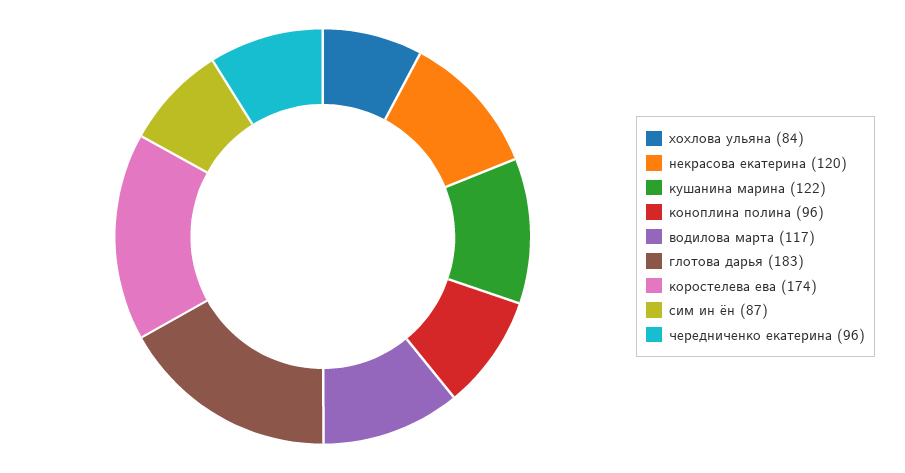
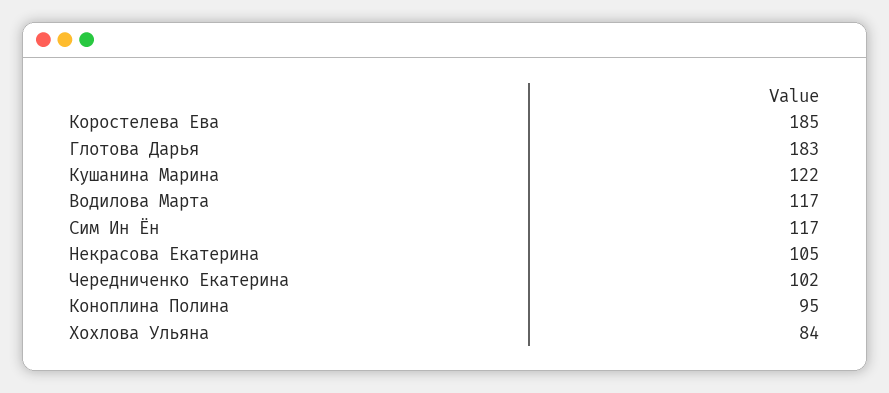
  {
    "хохлова ульяна": 84,
-   "некрасова екатерина": 120,
+   "некрасова екатерина": 105,
    "кушанина марина": 122,
-   "коноплина полина": 96,
+   "коноплина полина": 95,
    "водилова марта": 117,
    "глотова дарья": 183,
-   "коростелева ева": 174,
+   "коростелева ева": 185,
-   "сим ин ён": 87,
+   "сим ин ён": 117,
-   "чередниченко екатерина": 96
+   "чередниченко екатерина": 102
  }

